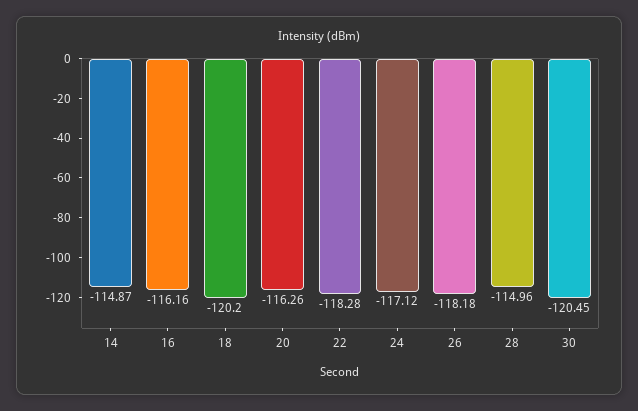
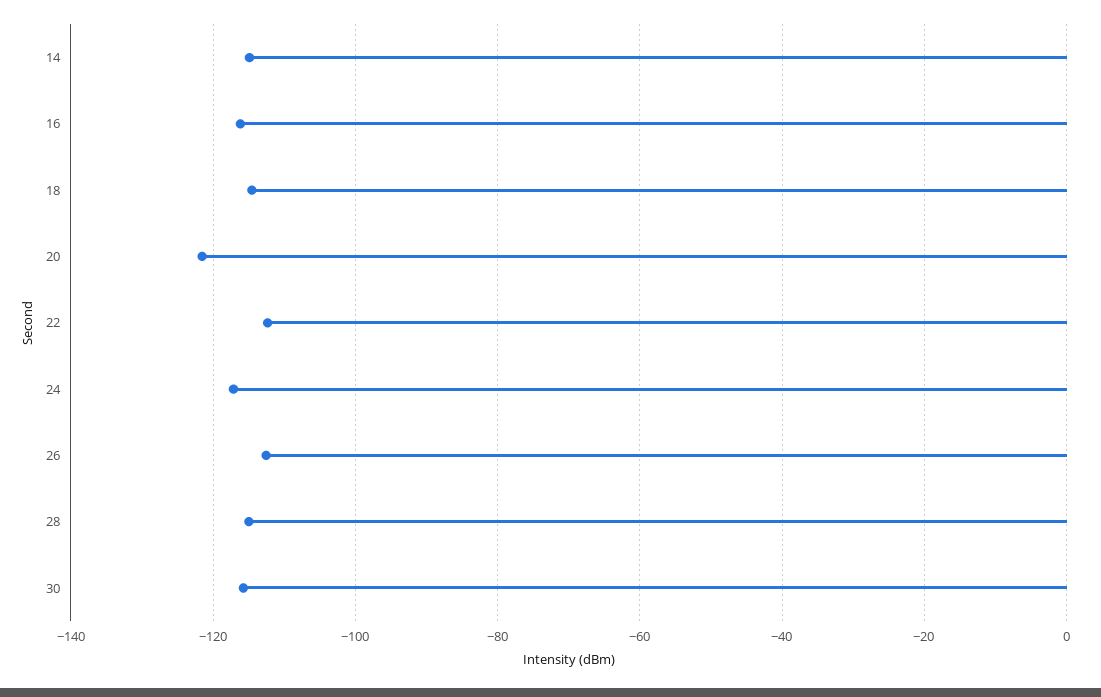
  {
    "14": -114.87,
    "16": -116.16,
-   "18": -120.2,
+   "18": -114,
-   "20": -116.26,
+   "20": -122,
-   "22": -118.28,
+   "22": -112,
    "24": -117.12,
-   "26": -118.18,
+   "26": -112,
    "28": -114.96,
-   "30": -120.45
+   "30": -116
  }

